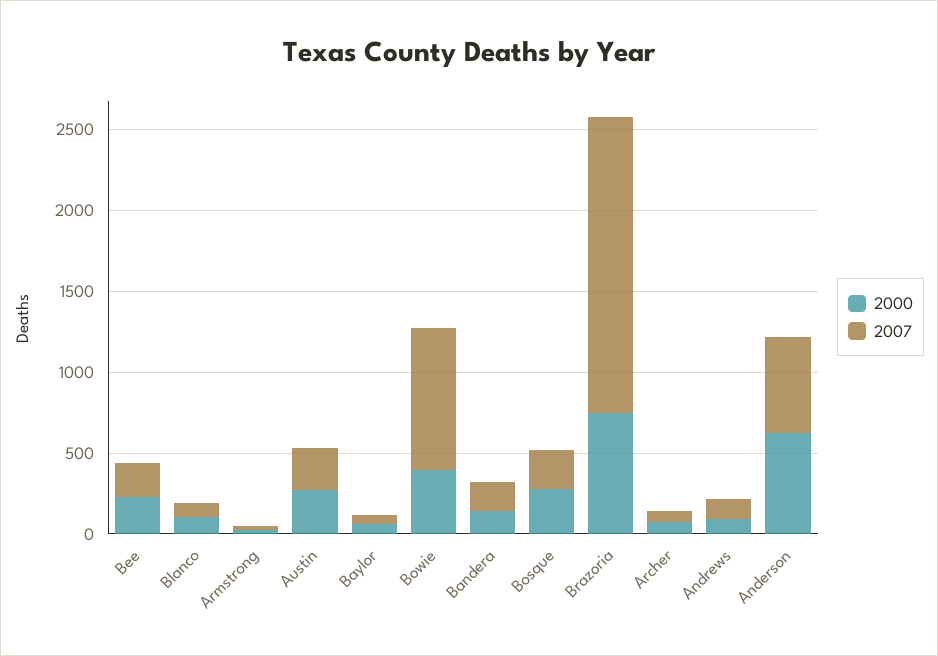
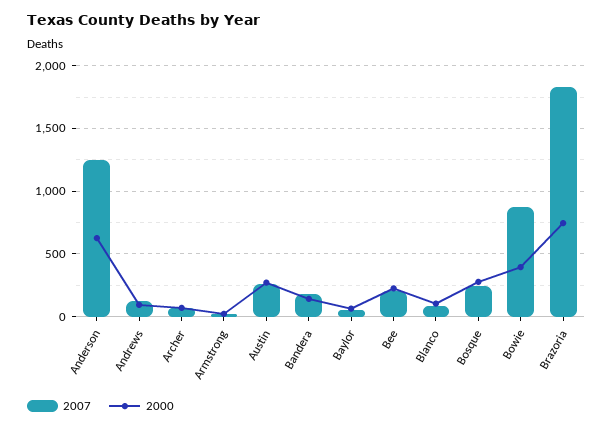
  {
    "2000": {
      "Bee": 250,
      "Blanco": 100,
      "Armstrong": 0,
      "Austin": 250,
      "Baylor": 50,
      "Bowie": 400,
      "Bandera": 150,
      "Bosque": 300,
      "Brazoria": 750,
      "Archer": 50,
      "Andrews": 100,
      "Anderson": 650
    },
    "2007": {
      "Bee": 200,
      "Blanco": 100,
      "Armstrong": 50,
      "Austin": 250,
      "Baylor": 50,
      "Bowie": 900,
      "Bandera": 200,
      "Bosque": 250,
      "Brazoria": 1850,
      "Archer": 50,
      "Andrews": 100,
-     "Anderson": 600
+     "Anderson": 1250
    }
  }

